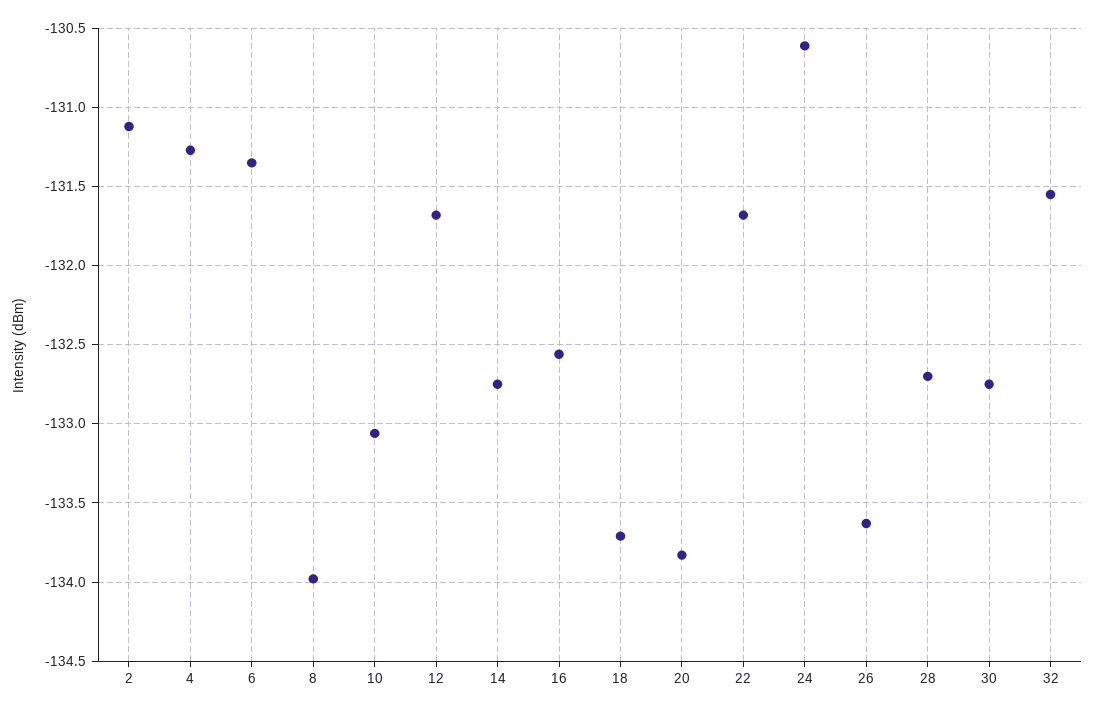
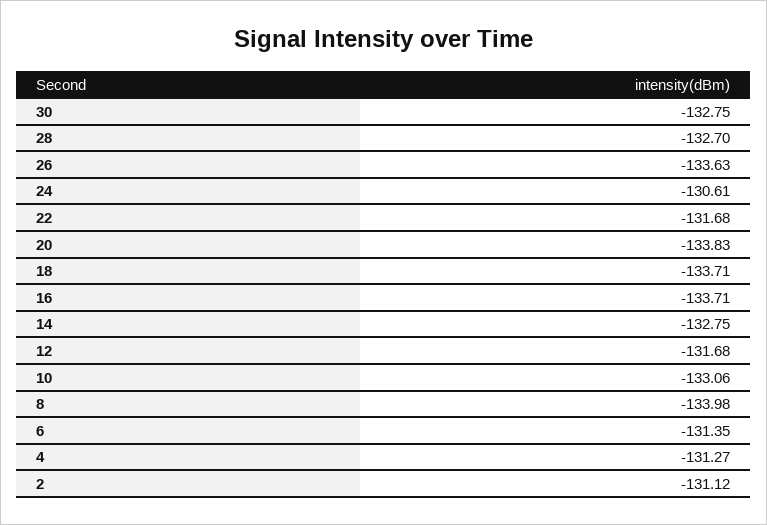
  {
    "2": -131.12,
    "4": -131.27,
    "6": -131.35,
    "8": -133.98,
    "10": -133.06,
    "12": -131.68,
    "14": -132.75,
-   "16": -132.55,
+   "16": -133.71,
    "18": -133.71,
    "20": -133.83,
    "22": -131.68,
    "24": -130.61,
    "26": -133.63,
    "28": -132.7,
-   "30": -132.75,
+   "30": -132.75
-   "32": -131.55
  }

